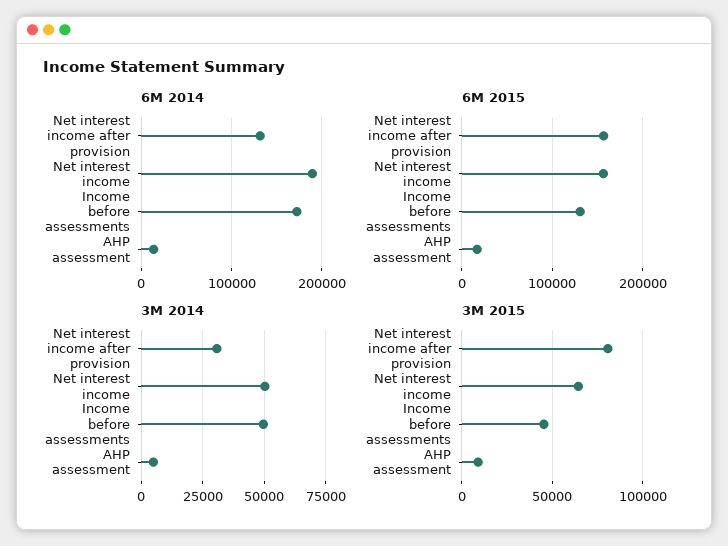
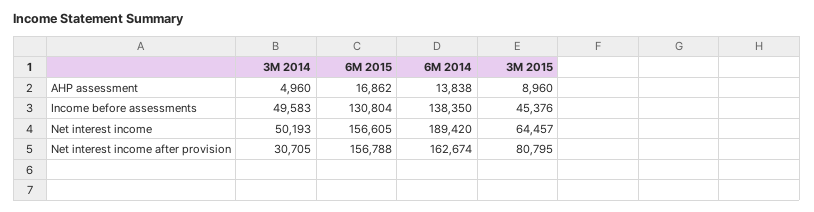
  {
    "6M 2014": {
-     "Net interest income after provision": 130000,
+     "Net interest income after provision": 162674,
      "Net interest income": 189420,
-     "Income before assessments": 170000,
+     "Income before assessments": 138350,
      "AHP assessment": 13838
    },
    "6M 2015": {
      "Net interest income after provision": 156788,
      "Net interest income": 156605,
      "Income before assessments": 130804,
      "AHP assessment": 16862
    },
    "3M 2014": {
      "Net interest income after provision": 30705,
      "Net interest income": 50193,
      "Income before assessments": 49583,
      "AHP assessment": 4960
    },
    "3M 2015": {
      "Net interest income after provision": 80795,
      "Net interest income": 64457,
      "Income before assessments": 45376,
      "AHP assessment": 8960
    }
  }

